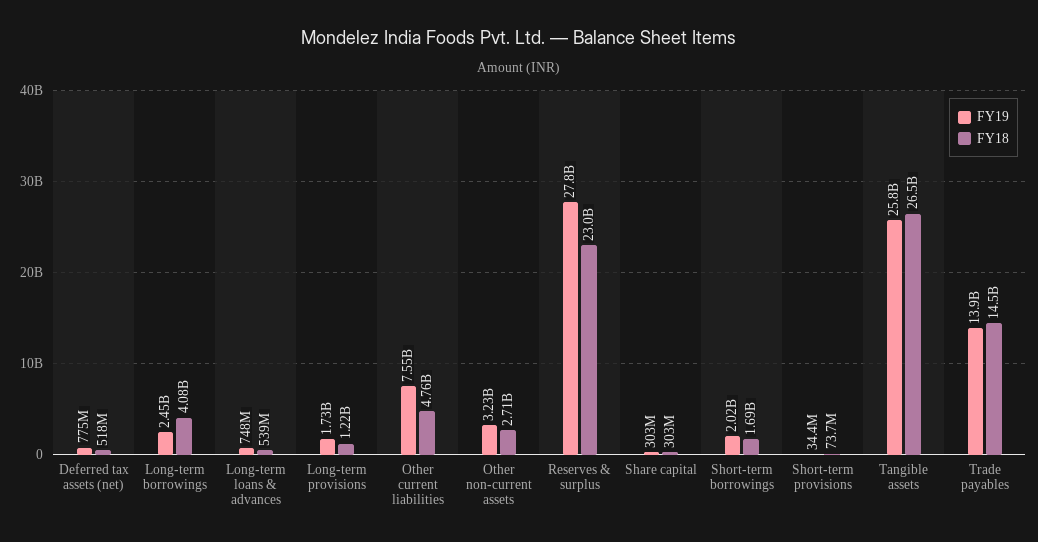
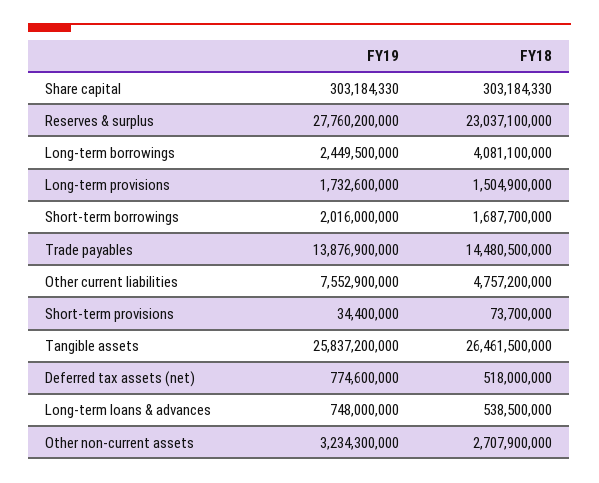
  {
    "FY19": {
      "Deferred tax assets (net)": 774600000,
      "Long-term borrowings": 2449500000,
      "Long-term loans & advances": 748000000,
      "Long-term provisions": 1732600000,
      "Other current liabilities": 7552900000,
      "Other non-current assets": 3234300000,
      "Reserves & surplus": 27760200000,
      "Share capital": 303184330,
      "Short-term borrowings": 2016000000,
      "Short-term provisions": 34400000,
      "Tangible assets": 25837200000,
      "Trade payables": 13876900000
    },
    "FY18": {
      "Deferred tax assets (net)": 518000000,
      "Long-term borrowings": 4081100000,
      "Long-term loans & advances": 538500000,
-     "Long-term provisions": 1220000000,
+     "Long-term provisions": 1504900000,
      "Other current liabilities": 4757200000,
      "Other non-current assets": 2707900000,
      "Reserves & surplus": 23037100000,
      "Share capital": 303184330,
      "Short-term borrowings": 1687700000,
      "Short-term provisions": 73700000,
      "Tangible assets": 26461500000,
      "Trade payables": 14480500000
    }
  }

